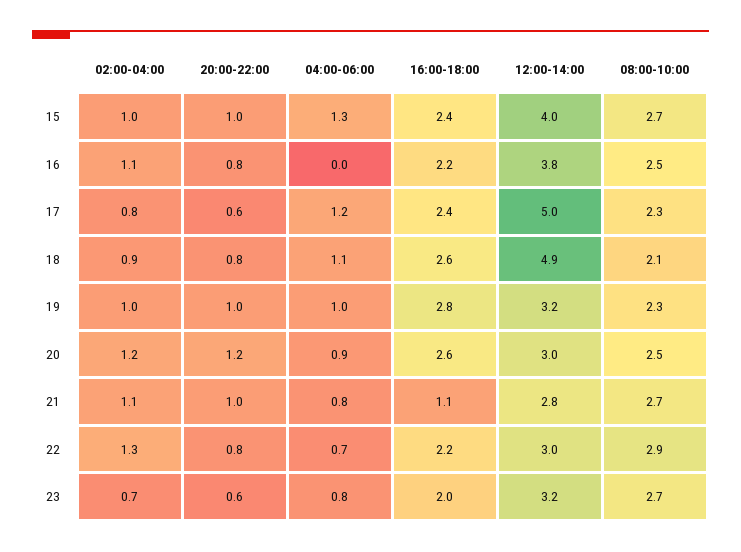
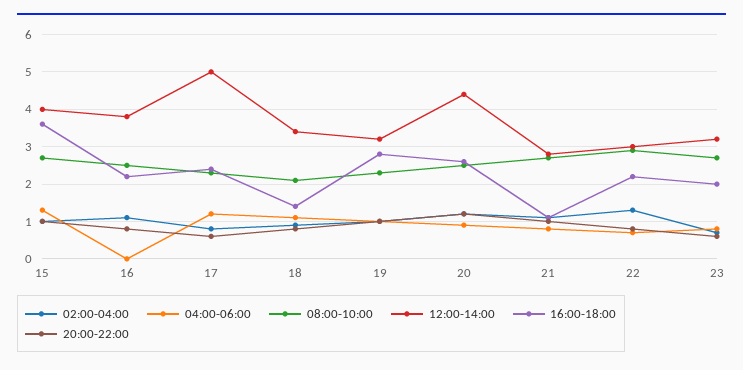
  {
    "02:00-04:00": {
      "15": 1,
      "16": 1.1,
      "17": 0.8,
      "18": 0.9,
      "19": 1,
      "20": 1.2,
      "21": 1.1,
      "22": 1.3,
      "23": 0.7
    },
    "20:00-22:00": {
      "15": 1,
      "16": 0.8,
      "17": 0.6,
      "18": 0.8,
      "19": 1,
      "20": 1.2,
      "21": 1,
      "22": 0.8,
      "23": 0.6
    },
    "04:00-06:00": {
      "15": 1.3,
      "16": 0,
      "17": 1.2,
      "18": 1.1,
      "19": 1,
      "20": 0.9,
      "21": 0.8,
      "22": 0.7,
      "23": 0.8
    },
    "16:00-18:00": {
-     "15": 2.4,
+     "15": 3.5,
      "16": 2.2,
      "17": 2.4,
-     "18": 2.6,
+     "18": 1.5,
      "19": 2.8,
      "20": 2.6,
      "21": 1.1,
      "22": 2.2,
      "23": 2
    },
    "12:00-14:00": {
      "15": 4,
      "16": 3.8,
      "17": 5,
-     "18": 4.9,
+     "18": 3.5,
      "19": 3.2,
-     "20": 3,
+     "20": 4.5,
      "21": 2.8,
      "22": 3,
      "23": 3.2
    },
    "08:00-10:00": {
      "15": 2.7,
      "16": 2.5,
      "17": 2.3,
      "18": 2.1,
      "19": 2.3,
      "20": 2.5,
      "21": 2.7,
      "22": 2.9,
      "23": 2.7
    }
  }

